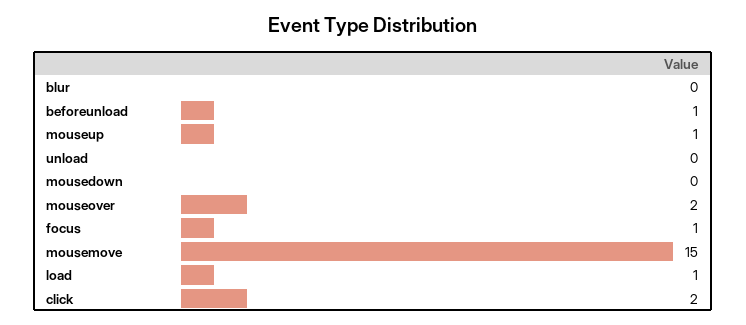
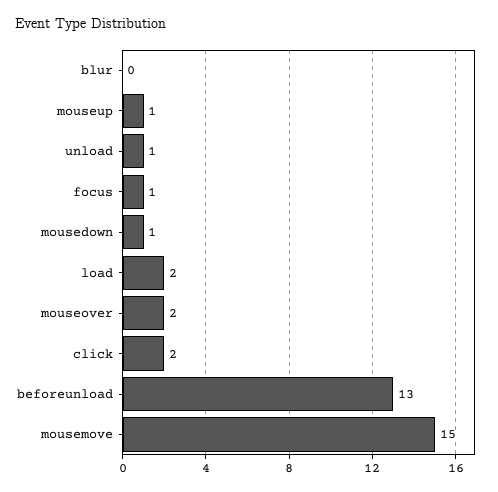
  {
    "blur": 0,
-   "beforeunload": 1,
+   "beforeunload": 13,
    "mouseup": 1,
-   "unload": 0,
+   "unload": 1,
-   "mousedown": 0,
+   "mousedown": 1,
    "mouseover": 2,
    "focus": 1,
    "mousemove": 15,
-   "load": 1,
+   "load": 2,
    "click": 2
  }

